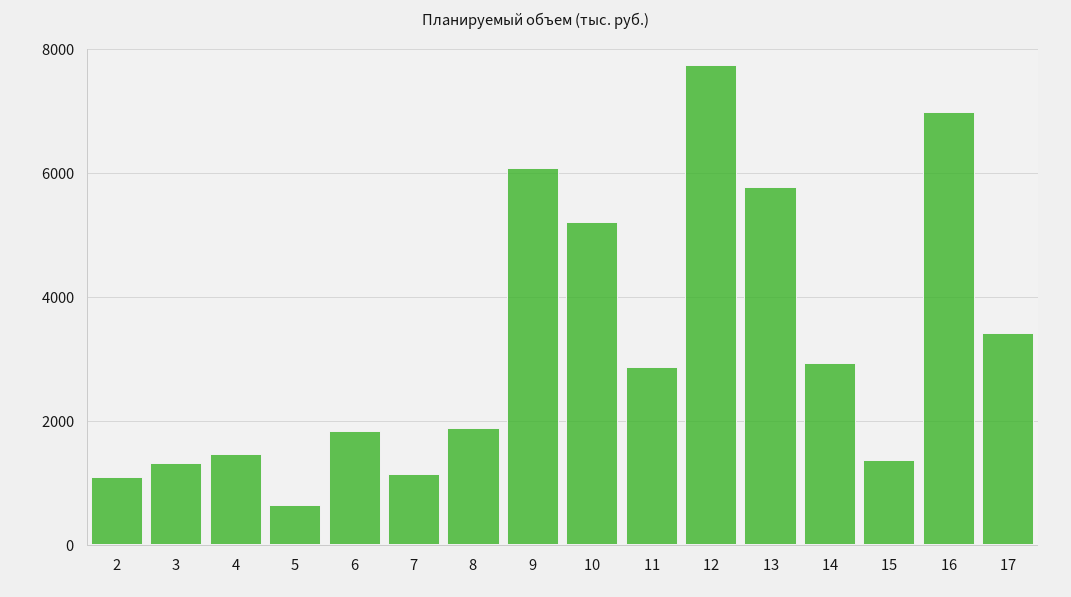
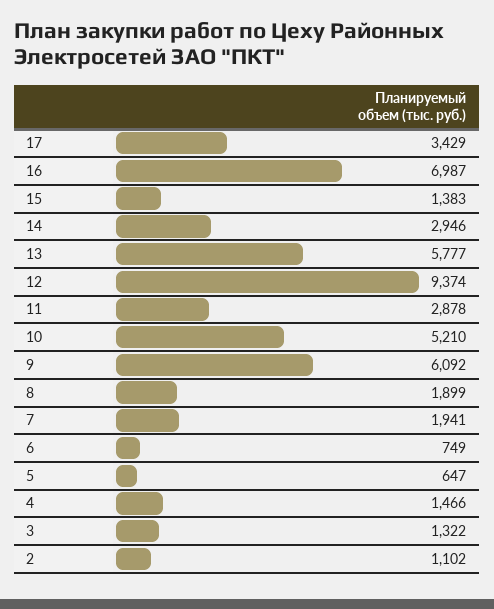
  {
    "2": 1102,
    "3": 1322,
    "4": 1466,
    "5": 647,
-   "6": 1800,
+   "6": 749,
-   "7": 1200,
+   "7": 1941,
    "8": 1899,
    "9": 6092,
    "10": 5210,
    "11": 2878,
-   "12": 7800,
+   "12": 9374,
    "13": 5777,
    "14": 2946,
    "15": 1383,
    "16": 6987,
    "17": 3429
  }

